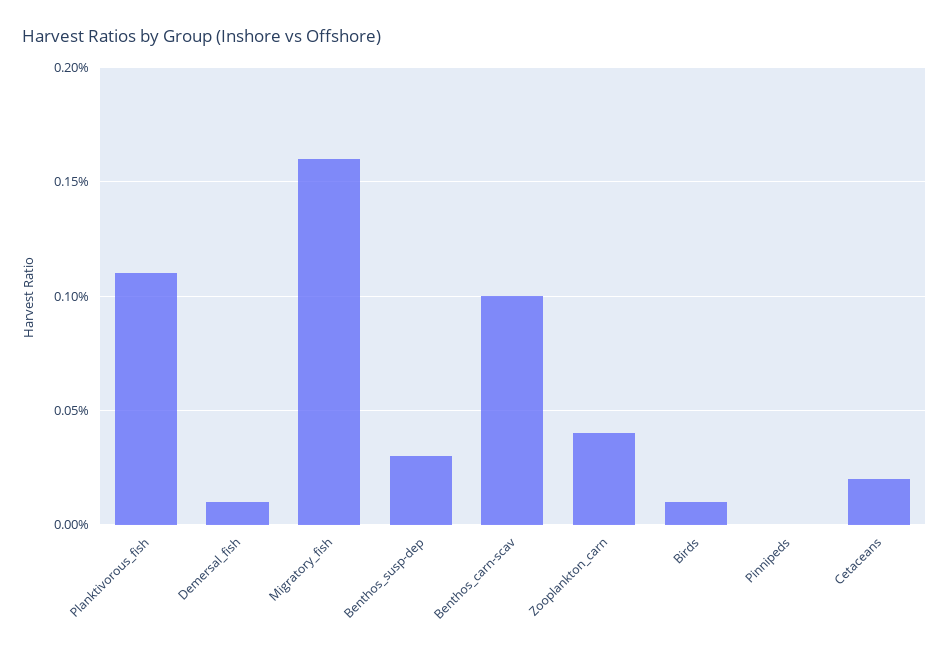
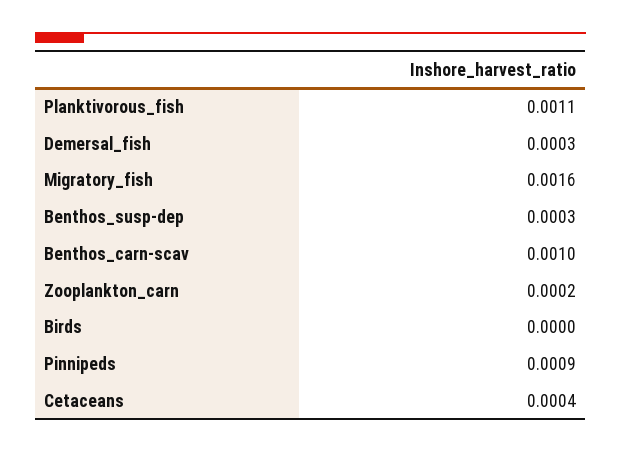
  {
    "Planktivorous_fish": 0.0011,
-   "Demersal_fish": 0.0001,
+   "Demersal_fish": 0.0003,
    "Migratory_fish": 0.0016,
    "Benthos_susp-dep": 0.0003,
    "Benthos_carn-scav": 0.001,
-   "Zooplankton_carn": 0.0004,
+   "Zooplankton_carn": 0.0002,
-   "Birds": 0.0001,
+   "Birds": 0,
-   "Pinnipeds": 0,
+   "Pinnipeds": 0.0009,
-   "Cetaceans": 0.0002
+   "Cetaceans": 0.0004
  }

